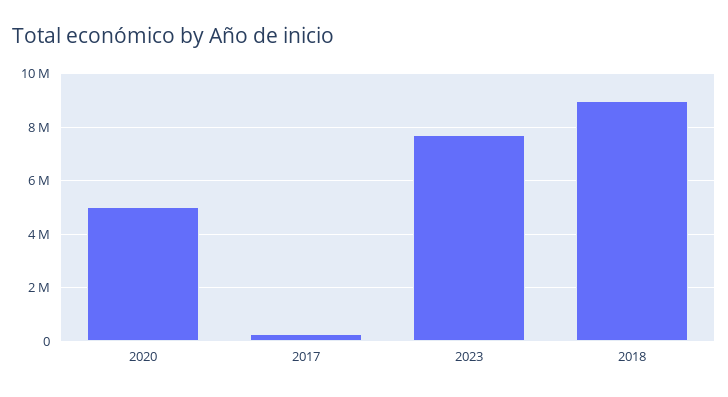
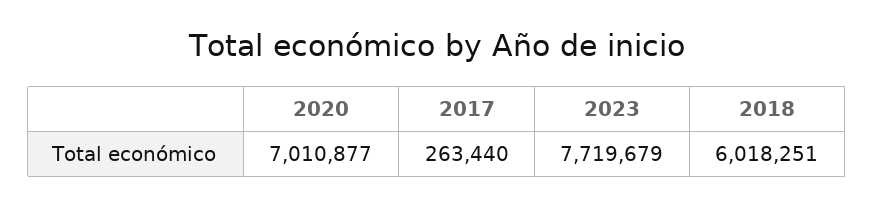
  {
-   "2020": 5000000,
+   "2020": 7010877,
    "2017": 263440,
    "2023": 7719679,
-   "2018": 9000000
+   "2018": 6018251
  }

